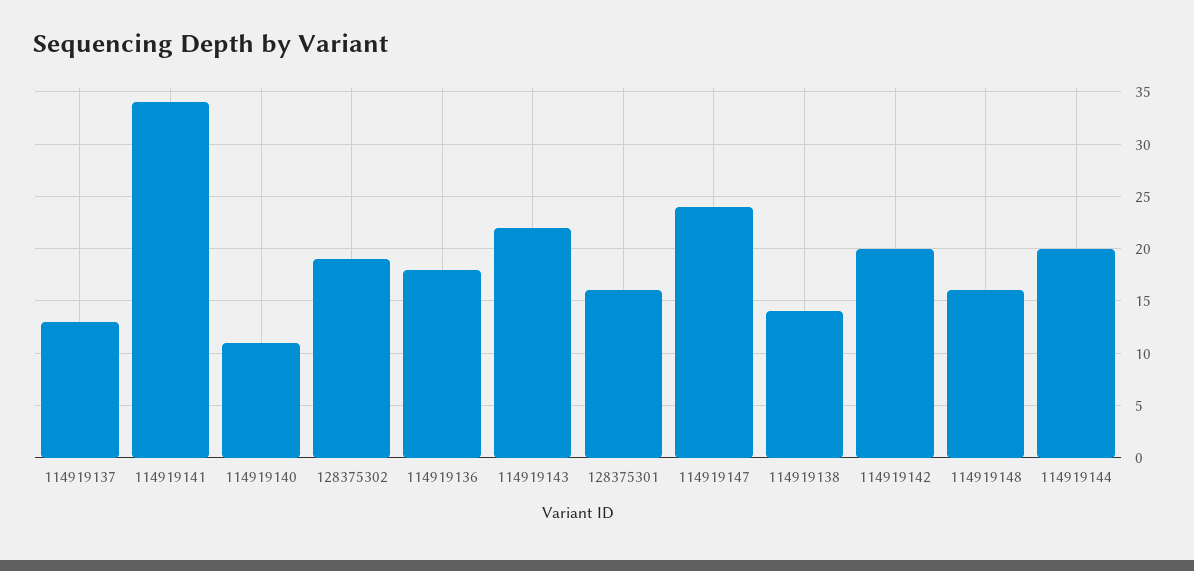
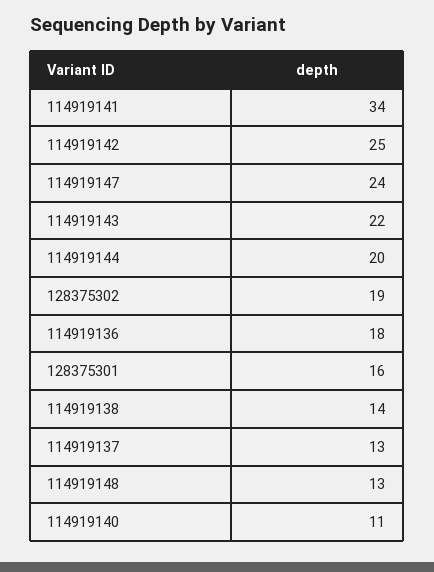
  {
    "114919137": 13,
    "114919141": 34,
    "114919140": 11,
    "128375302": 19,
    "114919136": 18,
    "114919143": 22,
    "128375301": 16,
    "114919147": 24,
    "114919138": 14,
-   "114919142": 20,
+   "114919142": 25,
-   "114919148": 16,
+   "114919148": 13,
    "114919144": 20
  }

